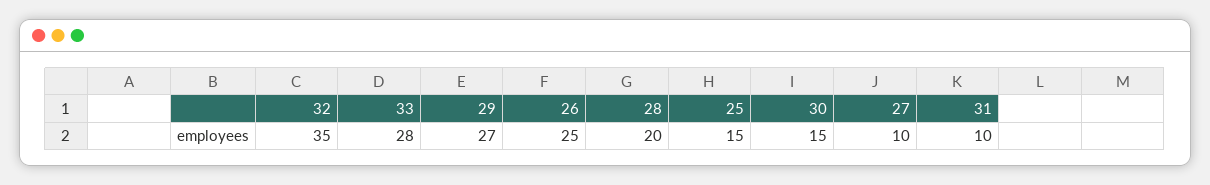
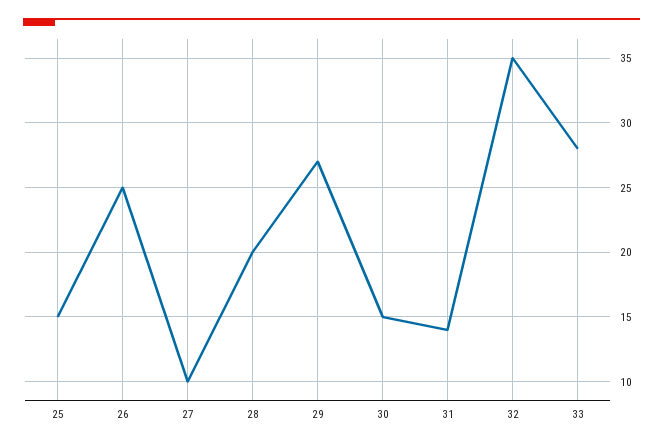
  {
    "32": 35,
    "33": 28,
    "29": 27,
    "26": 25,
    "28": 20,
    "25": 15,
    "30": 15,
    "27": 10,
-   "31": 10
+   "31": 14
  }

